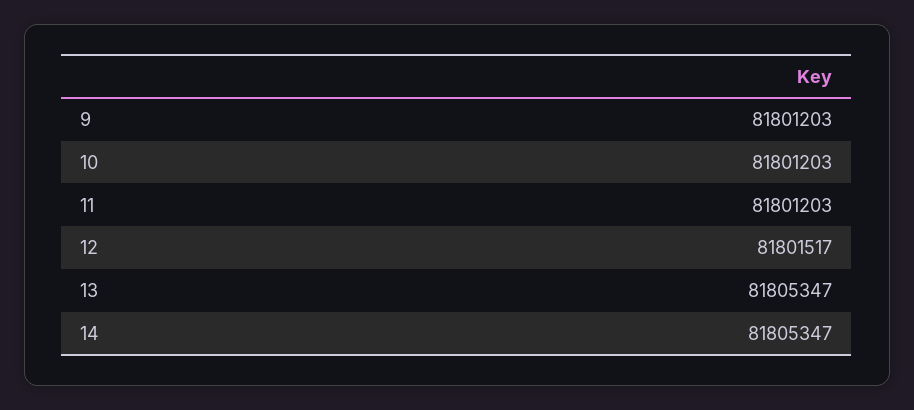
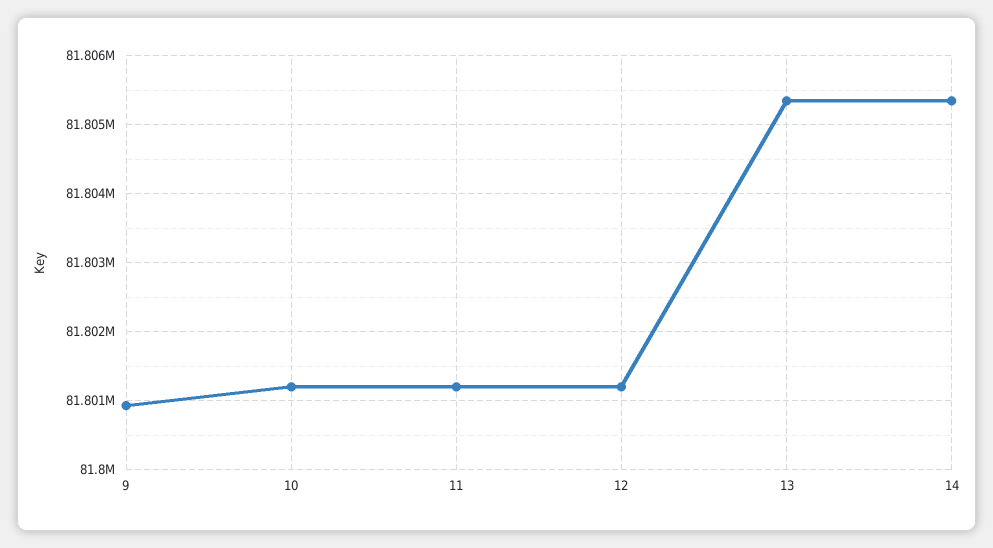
  {
-   "9": 81801203,
+   "9": 81800900,
    "10": 81801203,
    "11": 81801203,
-   "12": 81801517,
+   "12": 81801200,
    "13": 81805347,
    "14": 81805347
  }

